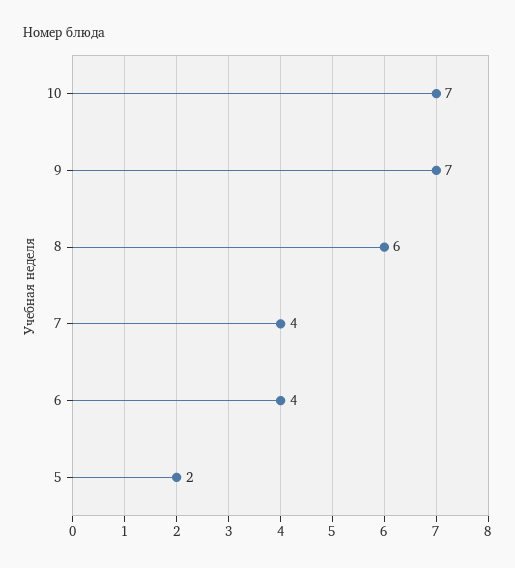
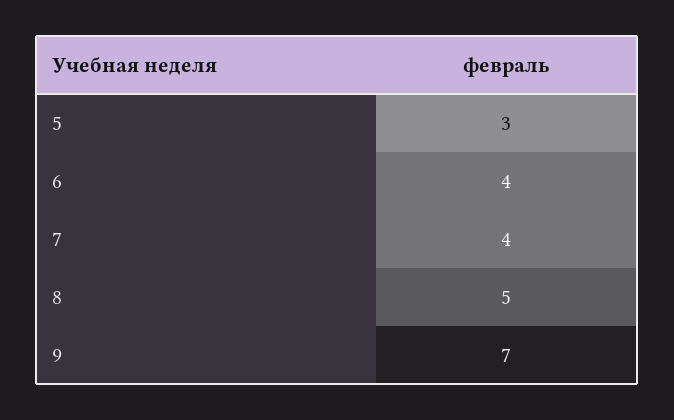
  {
-   "10": 7,
    "9": 7,
-   "8": 6,
+   "8": 5,
    "7": 4,
    "6": 4,
-   "5": 2
+   "5": 3
  }

